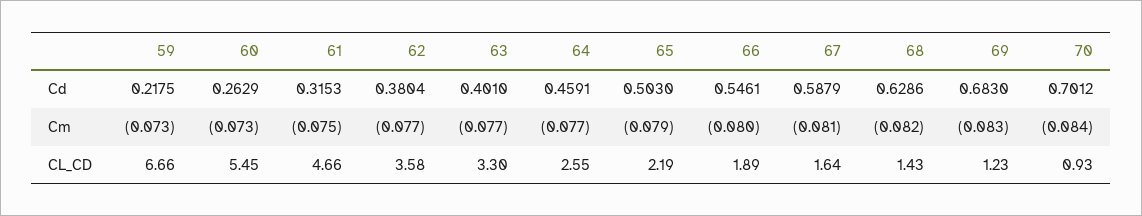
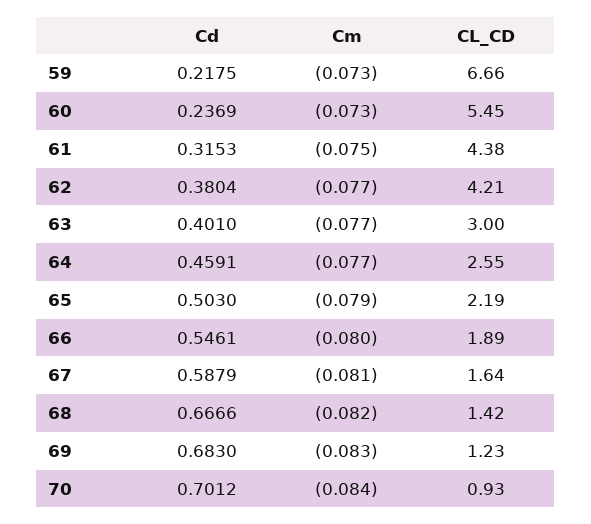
  {
    "59": {
      "Cd": 0.2175,
      "Cm": -0.073,
      "CL_CD": 6.66
    },
    "60": {
-     "Cd": 0.2629,
+     "Cd": 0.2369,
      "Cm": -0.073,
      "CL_CD": 5.45
    },
    "61": {
      "Cd": 0.3153,
      "Cm": -0.075,
-     "CL_CD": 4.66
+     "CL_CD": 4.38
    },
    "62": {
      "Cd": 0.3804,
      "Cm": -0.077,
-     "CL_CD": 3.58
+     "CL_CD": 4.21
    },
    "63": {
      "Cd": 0.401,
      "Cm": -0.077,
-     "CL_CD": 3.3
+     "CL_CD": 3
    },
    "64": {
      "Cd": 0.4591,
      "Cm": -0.077,
      "CL_CD": 2.55
    },
    "65": {
      "Cd": 0.503,
      "Cm": -0.079,
      "CL_CD": 2.19
    },
    "66": {
      "Cd": 0.5461,
      "Cm": -0.08,
      "CL_CD": 1.89
    },
    "67": {
      "Cd": 0.5879,
      "Cm": -0.081,
      "CL_CD": 1.64
    },
    "68": {
-     "Cd": 0.6286,
+     "Cd": 0.6666,
      "Cm": -0.082,
-     "CL_CD": 1.43
+     "CL_CD": 1.42
    },
    "69": {
      "Cd": 0.683,
      "Cm": -0.083,
      "CL_CD": 1.23
    },
    "70": {
      "Cd": 0.7012,
      "Cm": -0.084,
      "CL_CD": 0.93
    }
  }

